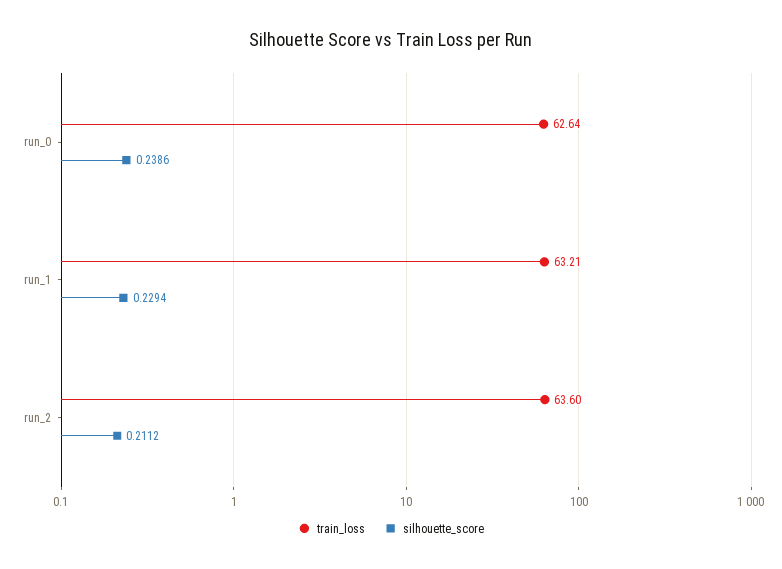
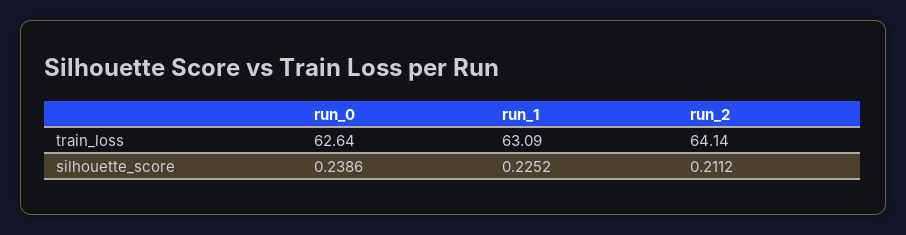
  {
    "train_loss": {
      "run_0": 62.64,
-     "run_1": 63.21,
+     "run_1": 63.09,
-     "run_2": 63.6
+     "run_2": 64.14
    },
    "silhouette_score": {
      "run_0": 0.2386,
-     "run_1": 0.2294,
+     "run_1": 0.2252,
      "run_2": 0.2112
    }
  }

